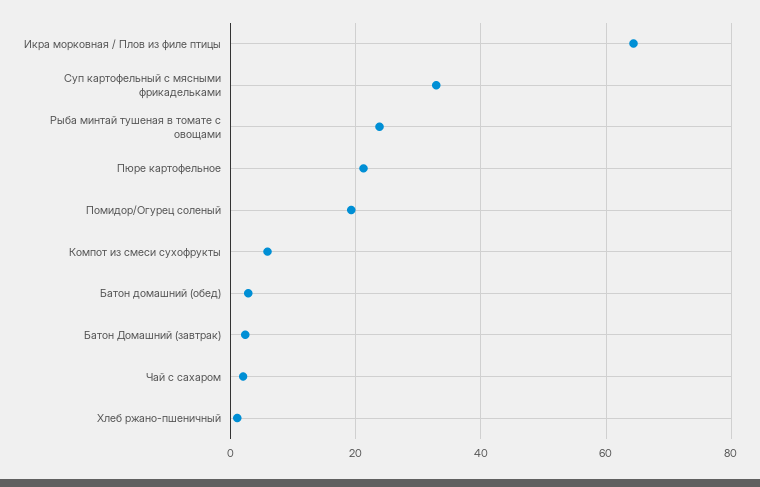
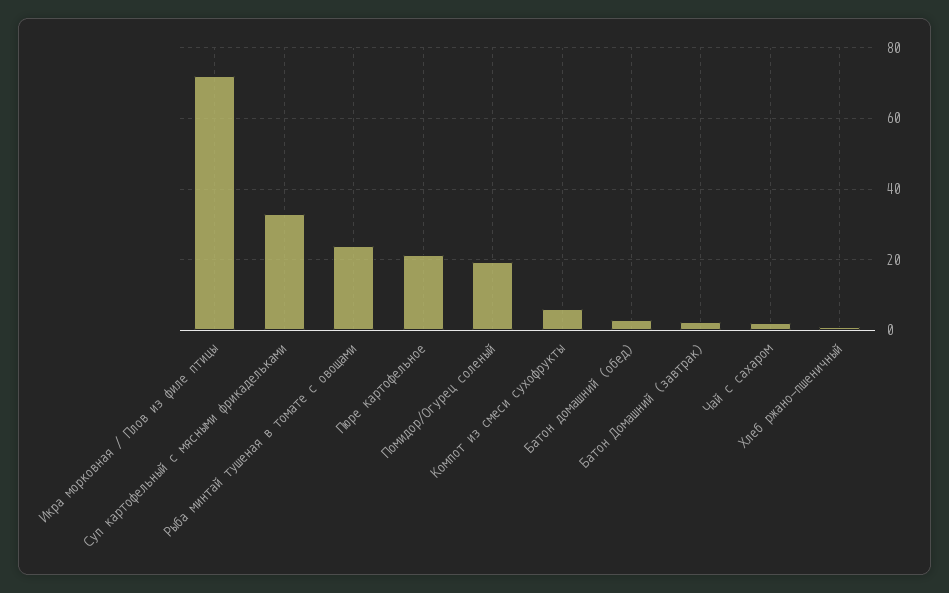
  {
-   "Икра морковная / Плов из филе птицы": 64,
+   "Икра морковная / Плов из филе птицы": 72,
    "Суп картофельный с мясными фрикадельками": 32,
    "Рыба минтай тушеная в томате с овощами": 24,
    "Пюре картофельное": 22,
    "Помидор/Огурец соленый": 20,
    "Компот из смеси сухофрукты": 6,
    "Батон домашний (обед)": 2,
    "Батон Домашний (завтрак)": 2,
    "Чай с сахаром": 2,
    "Хлеб ржано-пшеничный": 2
  }

